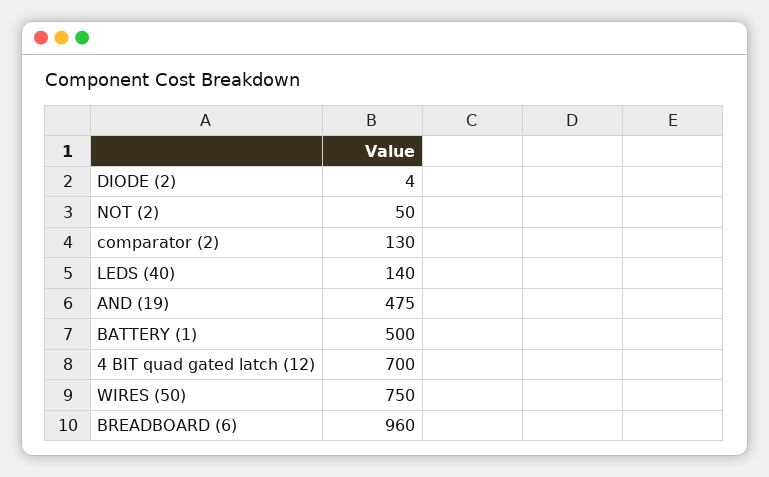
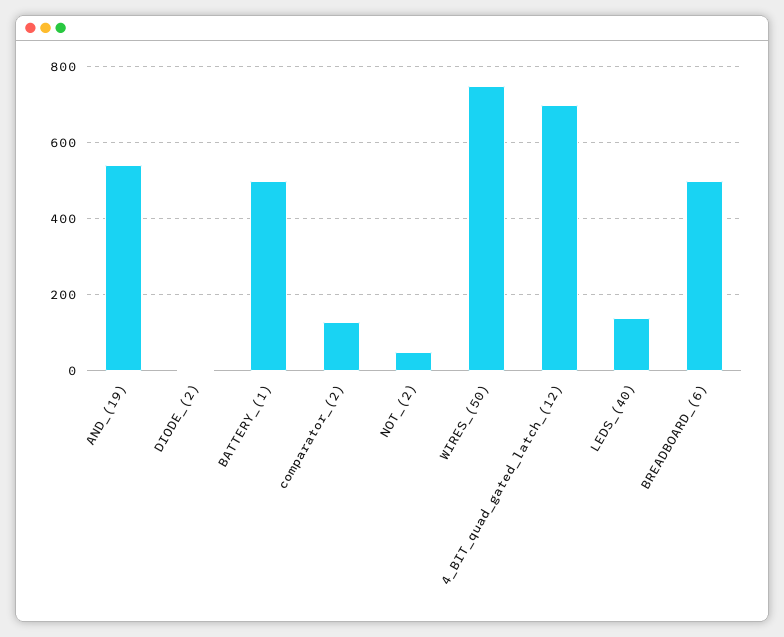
  {
    "DIODE (2)": 4,
    "NOT (2)": 50,
    "comparator (2)": 130,
    "LEDS (40)": 140,
-   "AND (19)": 475,
+   "AND (19)": 540,
    "BATTERY (1)": 500,
    "4 BIT quad gated latch (12)": 700,
    "WIRES (50)": 750,
-   "BREADBOARD (6)": 960
+   "BREADBOARD (6)": 500
  }

